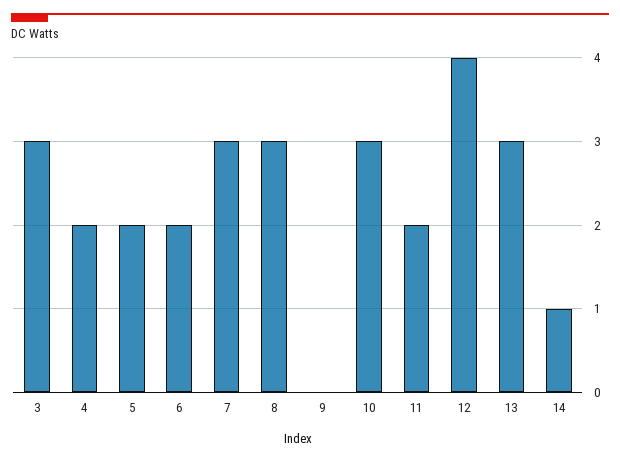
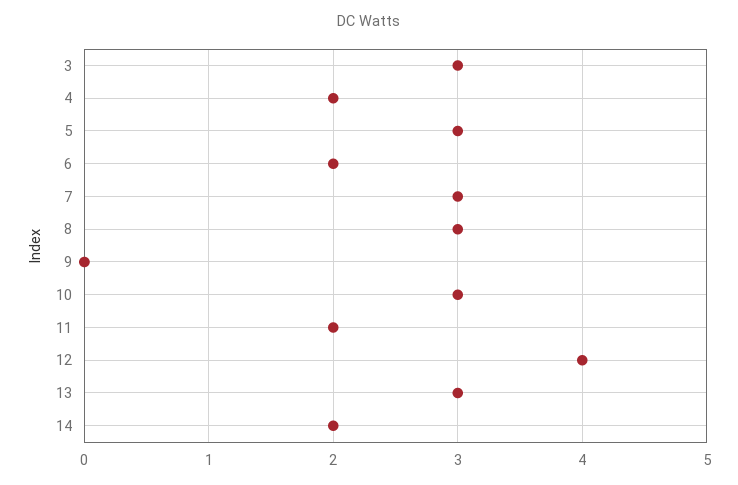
  {
    "3": 3,
    "4": 2,
-   "5": 2,
+   "5": 3,
    "6": 2,
    "7": 3,
    "8": 3,
    "9": 0,
    "10": 3,
    "11": 2,
    "12": 4,
    "13": 3,
-   "14": 1
+   "14": 2
  }

